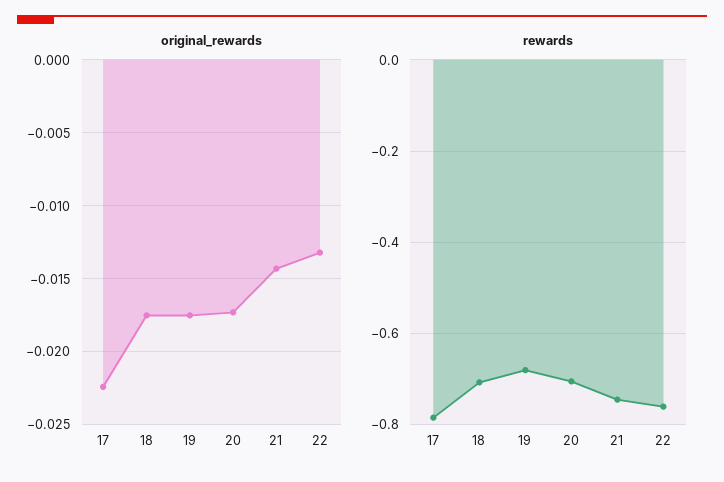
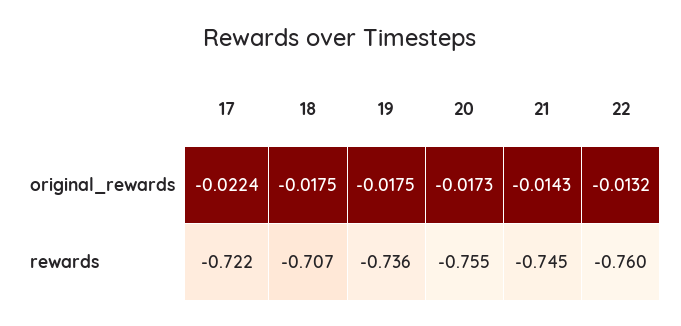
  {
    "original_rewards": {
      "17": -0.0224,
      "18": -0.0175,
      "19": -0.0175,
      "20": -0.0173,
      "21": -0.0143,
      "22": -0.0132
    },
    "rewards": {
-     "17": -0.78,
+     "17": -0.722,
      "18": -0.707,
-     "19": -0.68,
+     "19": -0.736,
-     "20": -0.7,
+     "20": -0.755,
      "21": -0.745,
      "22": -0.76
    }
  }

